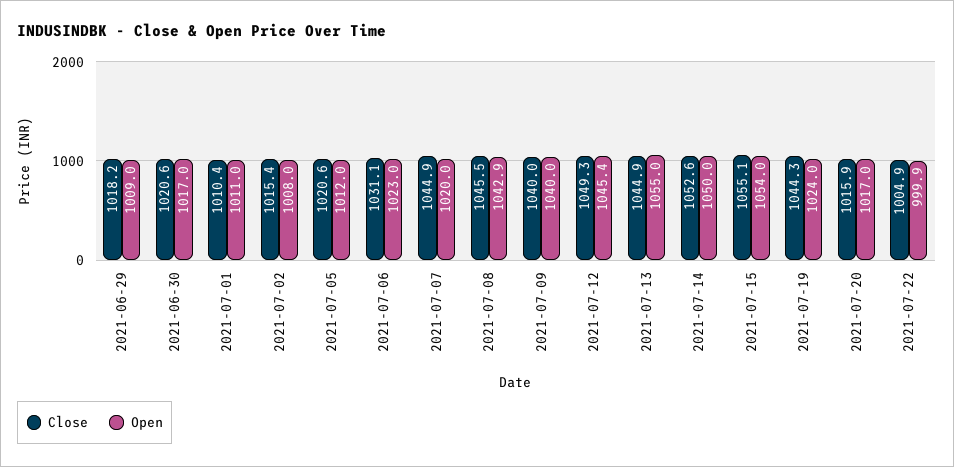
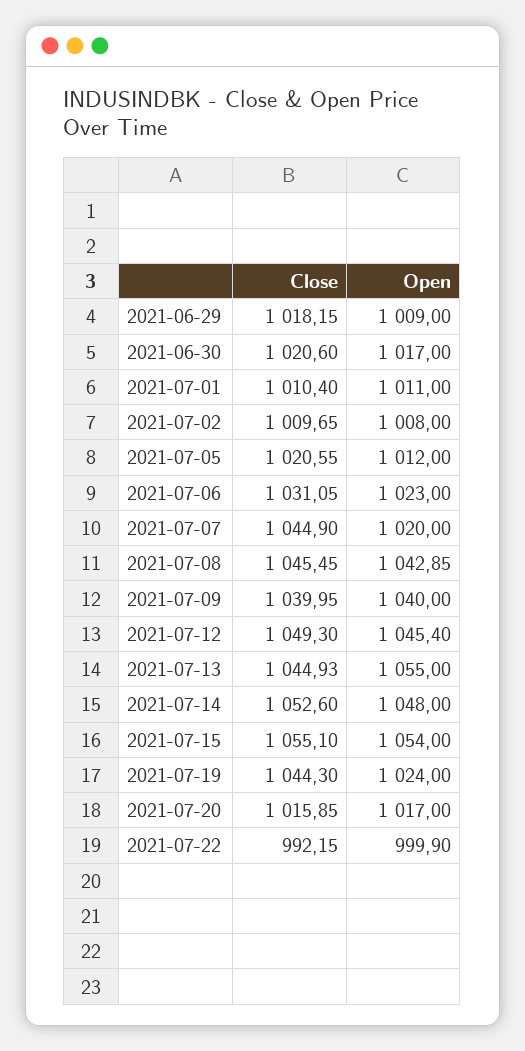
  {
    "Close": {
      "2021-06-29": 1018.15,
      "2021-06-30": 1020.6,
      "2021-07-01": 1010.4,
-     "2021-07-02": 1015.4,
+     "2021-07-02": 1009.65,
      "2021-07-05": 1020.55,
      "2021-07-06": 1031.05,
      "2021-07-07": 1044.9,
      "2021-07-08": 1045.45,
      "2021-07-09": 1039.95,
      "2021-07-12": 1049.3,
      "2021-07-13": 1044.93,
      "2021-07-14": 1052.6,
      "2021-07-15": 1055.1,
      "2021-07-19": 1044.3,
      "2021-07-20": 1015.85,
-     "2021-07-22": 1004.9
+     "2021-07-22": 992.15
    },
    "Open": {
      "2021-06-29": 1009,
      "2021-06-30": 1017,
      "2021-07-01": 1011,
      "2021-07-02": 1008,
      "2021-07-05": 1012,
      "2021-07-06": 1023,
      "2021-07-07": 1020,
      "2021-07-08": 1042.85,
      "2021-07-09": 1040,
      "2021-07-12": 1045.4,
      "2021-07-13": 1055,
-     "2021-07-14": 1050,
+     "2021-07-14": 1048,
      "2021-07-15": 1054,
      "2021-07-19": 1024,
      "2021-07-20": 1017,
      "2021-07-22": 999.9
    }
  }

